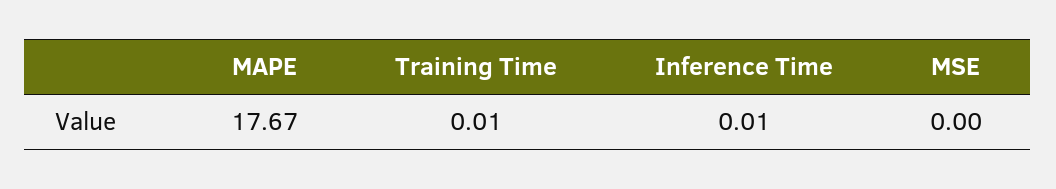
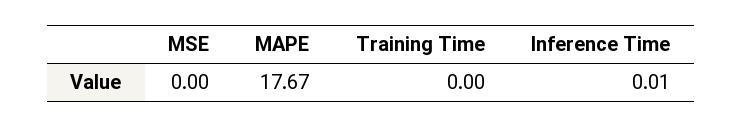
  {
    "MAPE": 17.67,
-   "Training Time": 0.01,
+   "Training Time": 0,
    "Inference Time": 0.01,
    "MSE": 0
  }

